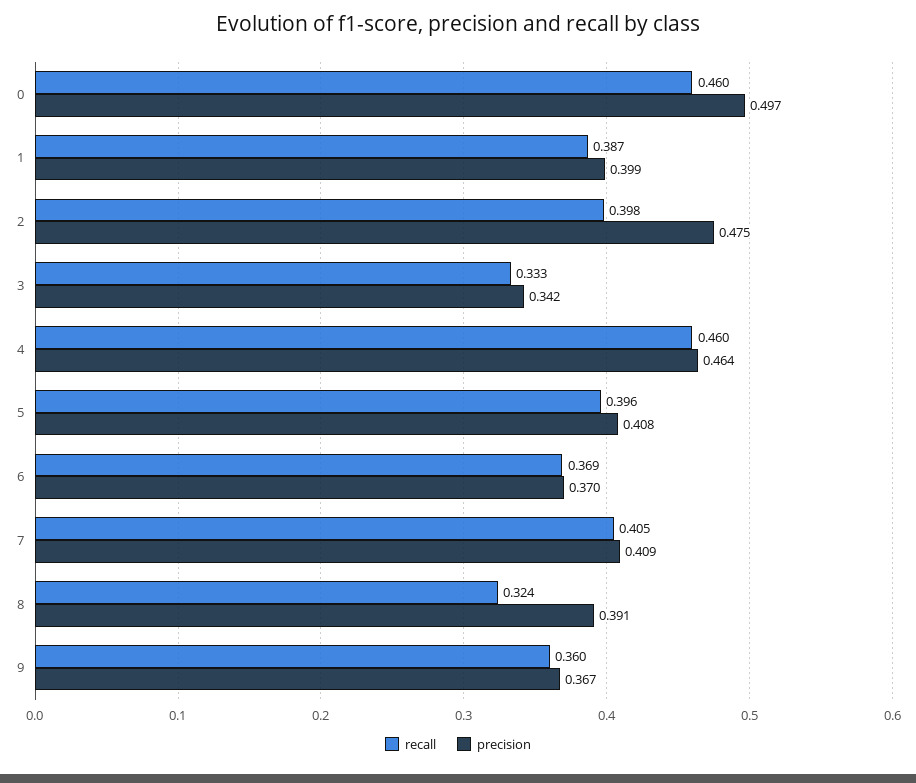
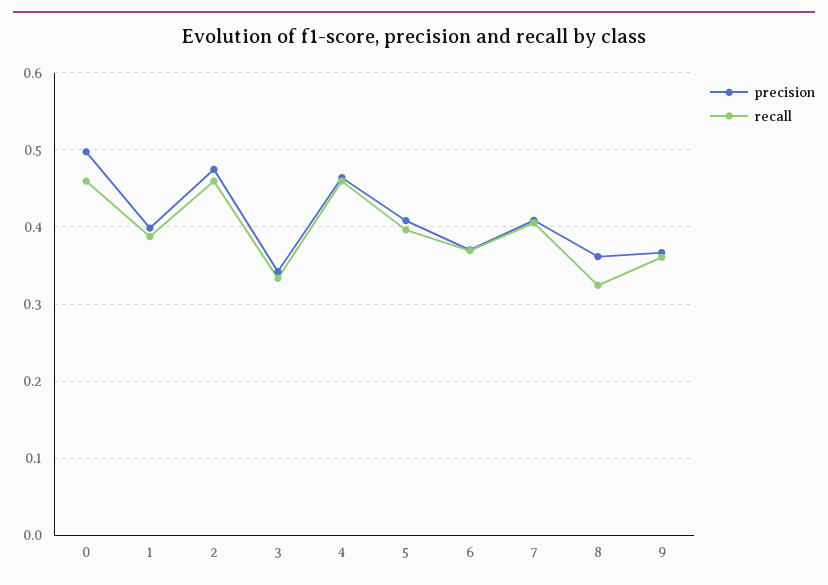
  {
    "recall": {
      "0": 0.46,
      "1": 0.387,
-     "2": 0.398,
+     "2": 0.46,
      "3": 0.333,
      "4": 0.46,
      "5": 0.396,
      "6": 0.369,
      "7": 0.405,
      "8": 0.324,
      "9": 0.36
    },
    "precision": {
      "0": 0.497,
      "1": 0.399,
      "2": 0.475,
      "3": 0.342,
      "4": 0.464,
      "5": 0.408,
      "6": 0.37,
      "7": 0.409,
-     "8": 0.391,
+     "8": 0.36,
      "9": 0.367
    }
  }

